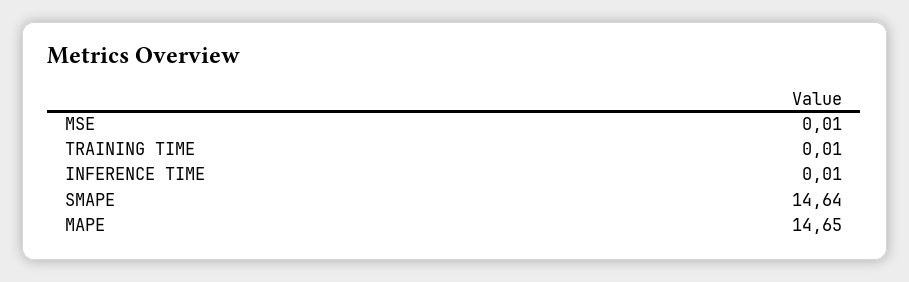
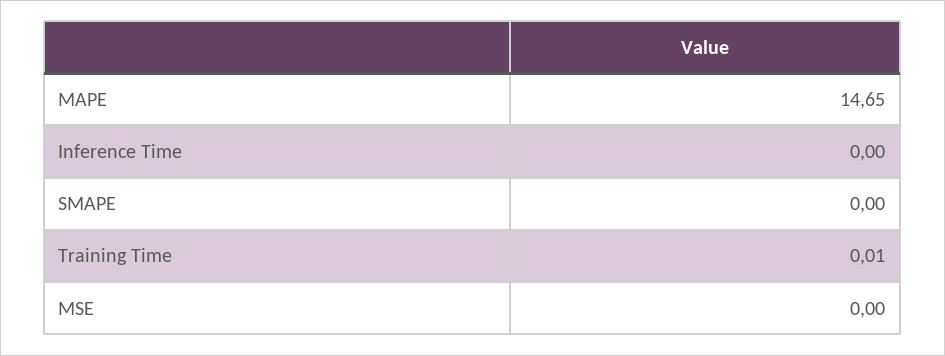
  {
-   "MSE": 0.01,
+   "MSE": 0,
    "TRAINING TIME": 0.01,
-   "INFERENCE TIME": 0.01,
+   "INFERENCE TIME": 0,
-   "SMAPE": 14.64,
+   "SMAPE": 0,
    "MAPE": 14.65
  }

